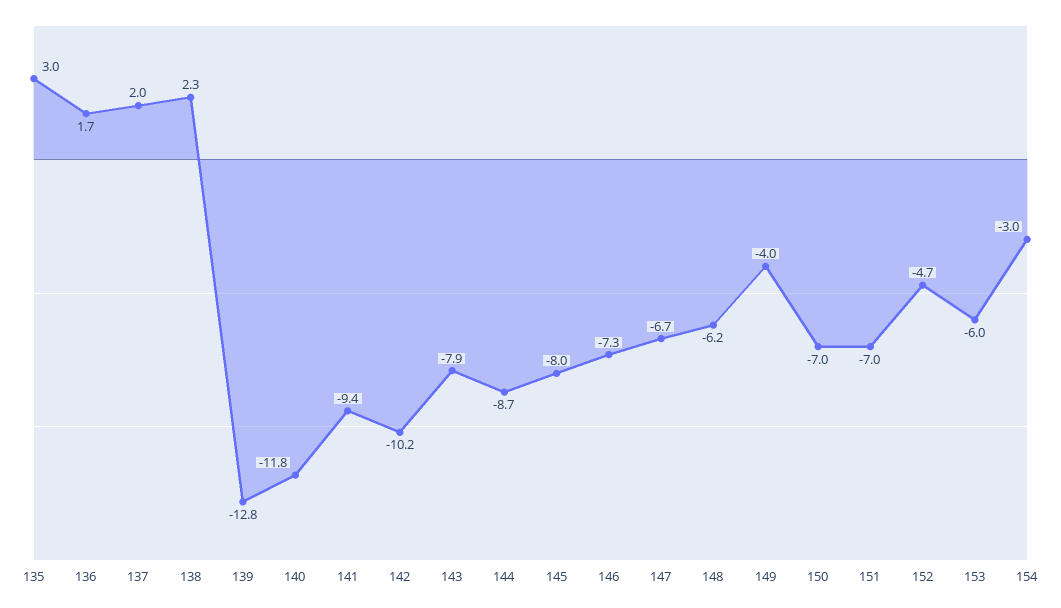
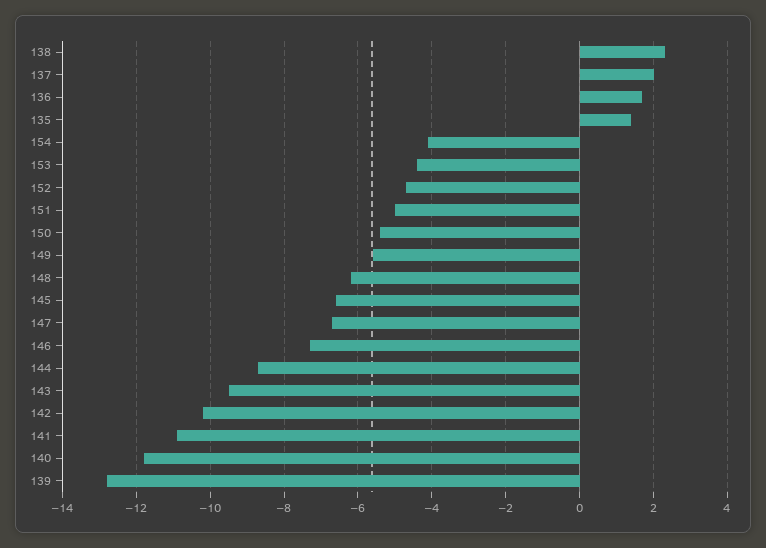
  {
-   "135": 3,
+   "135": 1.5,
    "136": 1.7,
    "137": 2,
    "138": 2.3,
    "139": -12.8,
    "140": -11.8,
-   "141": -9.4,
+   "141": -11,
    "142": -10.2,
-   "143": -7.9,
+   "143": -9.5,
    "144": -8.7,
-   "145": -8,
+   "145": -6.5,
    "146": -7.3,
    "147": -6.7,
    "148": -6.2,
-   "149": -4,
+   "149": -5.5,
-   "150": -7,
+   "150": -5.5,
-   "151": -7,
+   "151": -5,
    "152": -4.7,
-   "153": -6,
+   "153": -4.5,
-   "154": -3
+   "154": -4
  }

